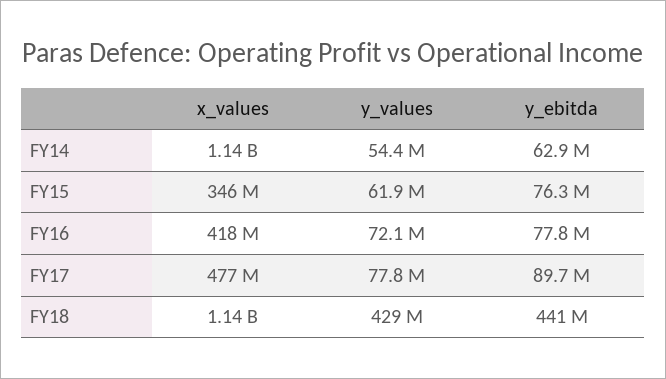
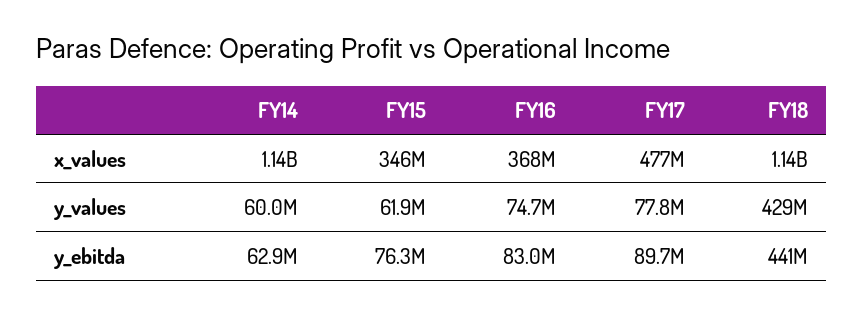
  {
    "x_values": {
      "FY14": 1140000000,
      "FY15": 346000000,
-     "FY16": 418000000,
+     "FY16": 368000000,
      "FY17": 477000000,
      "FY18": 1140000000
    },
    "y_values": {
-     "FY14": 54400000,
+     "FY14": 60000000,
      "FY15": 61900000,
-     "FY16": 72100000,
+     "FY16": 74700000,
      "FY17": 77800000,
      "FY18": 429000000
    },
    "y_ebitda": {
      "FY14": 62900000,
      "FY15": 76300000,
-     "FY16": 77800000,
+     "FY16": 83000000,
      "FY17": 89700000,
      "FY18": 441000000
    }
  }

